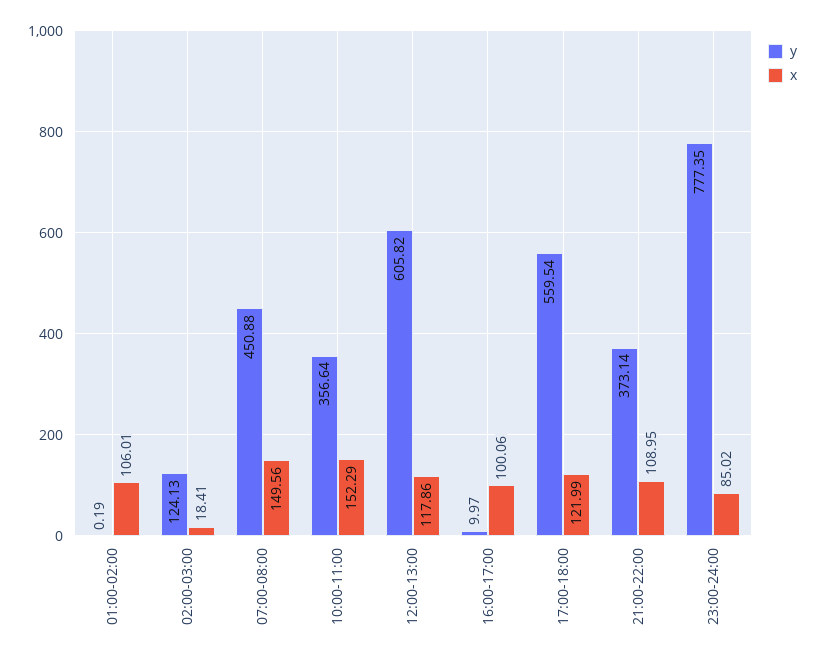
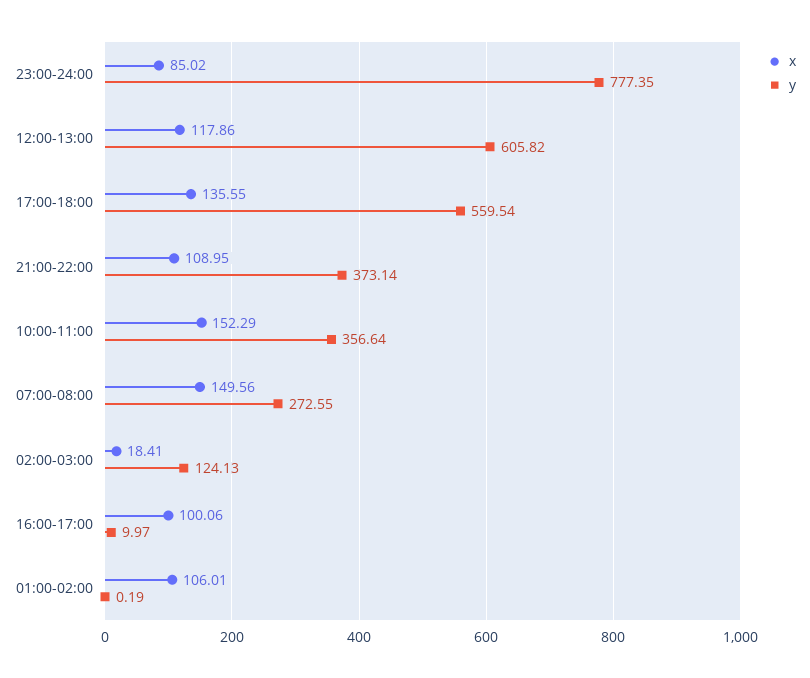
  {
    "y": {
      "01:00-02:00": 0.19,
      "02:00-03:00": 124.13,
-     "07:00-08:00": 450.88,
+     "07:00-08:00": 272.55,
      "10:00-11:00": 356.64,
      "12:00-13:00": 605.82,
      "16:00-17:00": 9.97,
      "17:00-18:00": 559.54,
      "21:00-22:00": 373.14,
      "23:00-24:00": 777.35
    },
    "x": {
      "01:00-02:00": 106.01,
      "02:00-03:00": 18.41,
      "07:00-08:00": 149.56,
      "10:00-11:00": 152.29,
      "12:00-13:00": 117.86,
      "16:00-17:00": 100.06,
-     "17:00-18:00": 121.99,
+     "17:00-18:00": 135.55,
      "21:00-22:00": 108.95,
      "23:00-24:00": 85.02
    }
  }

